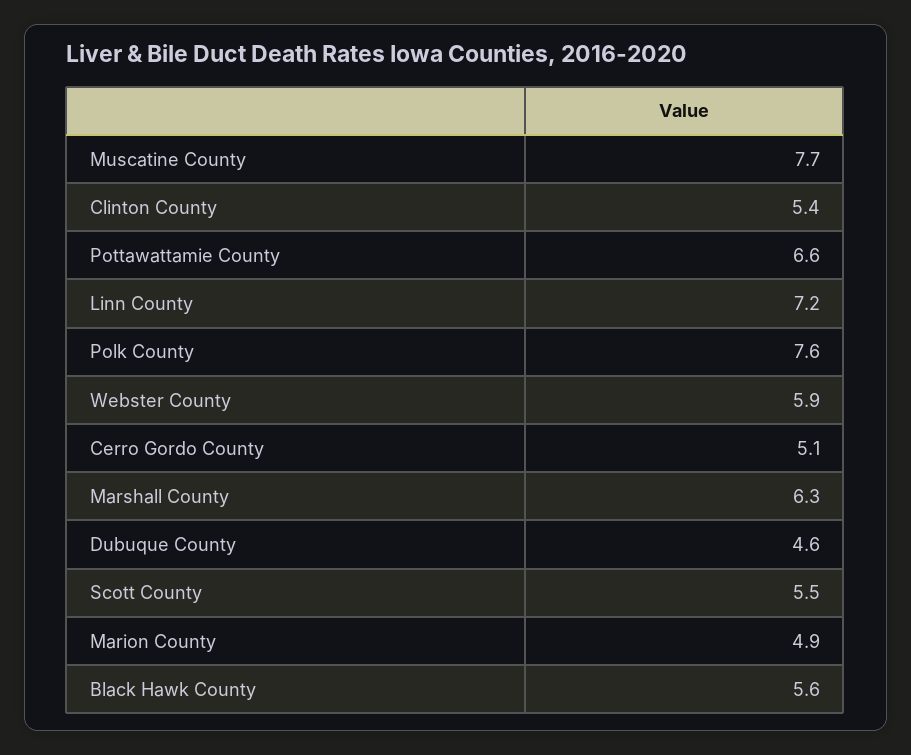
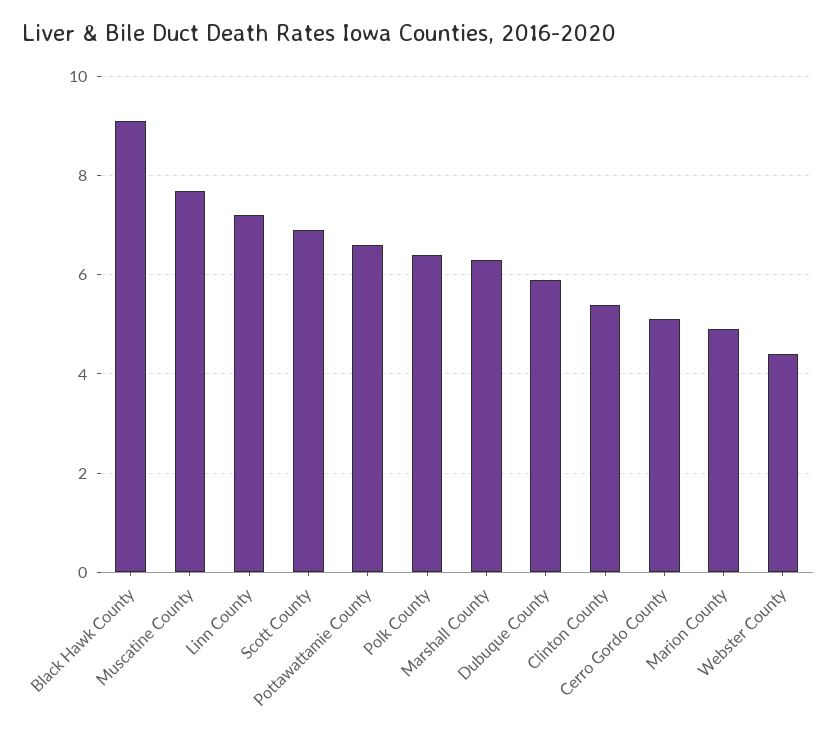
  {
    "Muscatine County": 7.7,
    "Clinton County": 5.4,
    "Pottawattamie County": 6.6,
    "Linn County": 7.2,
-   "Polk County": 7.6,
+   "Polk County": 6.5,
-   "Webster County": 5.9,
+   "Webster County": 4.5,
    "Cerro Gordo County": 5.1,
    "Marshall County": 6.3,
-   "Dubuque County": 4.6,
+   "Dubuque County": 6,
-   "Scott County": 5.5,
+   "Scott County": 7,
    "Marion County": 4.9,
-   "Black Hawk County": 5.6
+   "Black Hawk County": 9
  }

